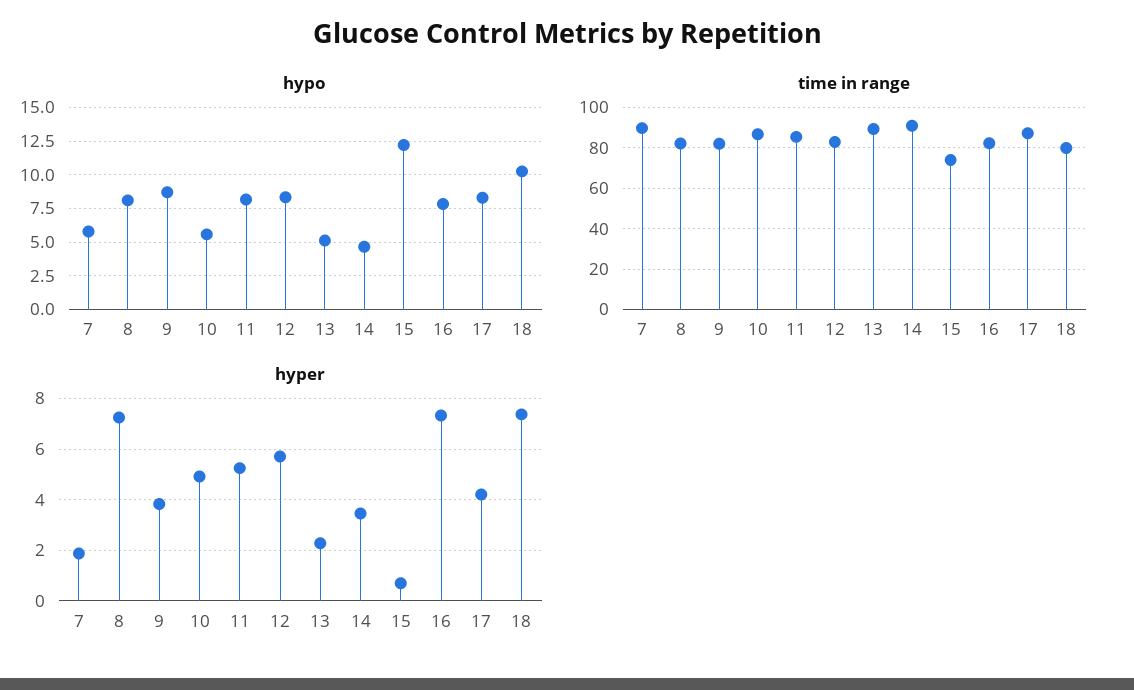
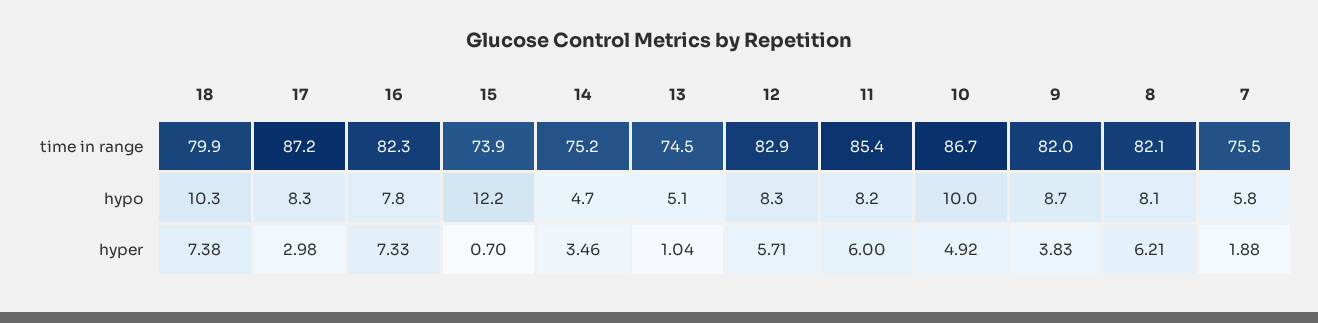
  {
    "hypo": {
      "7": 5.8,
      "8": 8.1,
      "9": 8.7,
-     "10": 5.5,
+     "10": 10,
      "11": 8.2,
      "12": 8.3,
      "13": 5.1,
      "14": 4.7,
      "15": 12.2,
      "16": 7.8,
      "17": 8.3,
      "18": 10.3
    },
    "time in range": {
-     "7": 90,
+     "7": 75.5,
      "8": 82.1,
      "9": 82,
      "10": 86.7,
      "11": 85.4,
      "12": 82.9,
-     "13": 90,
+     "13": 74.5,
-     "14": 90,
+     "14": 75.2,
      "15": 73.9,
      "16": 82.3,
      "17": 87.2,
      "18": 79.9
    },
    "hyper": {
      "7": 1.88,
-     "8": 7.25,
+     "8": 6.21,
      "9": 3.83,
      "10": 4.92,
-     "11": 5.25,
+     "11": 6,
      "12": 5.71,
-     "13": 2.25,
+     "13": 1.04,
      "14": 3.46,
      "15": 0.7,
      "16": 7.33,
-     "17": 4.25,
+     "17": 2.98,
      "18": 7.38
    }
  }

